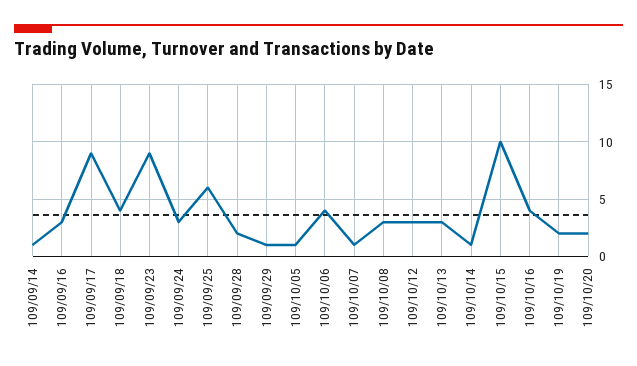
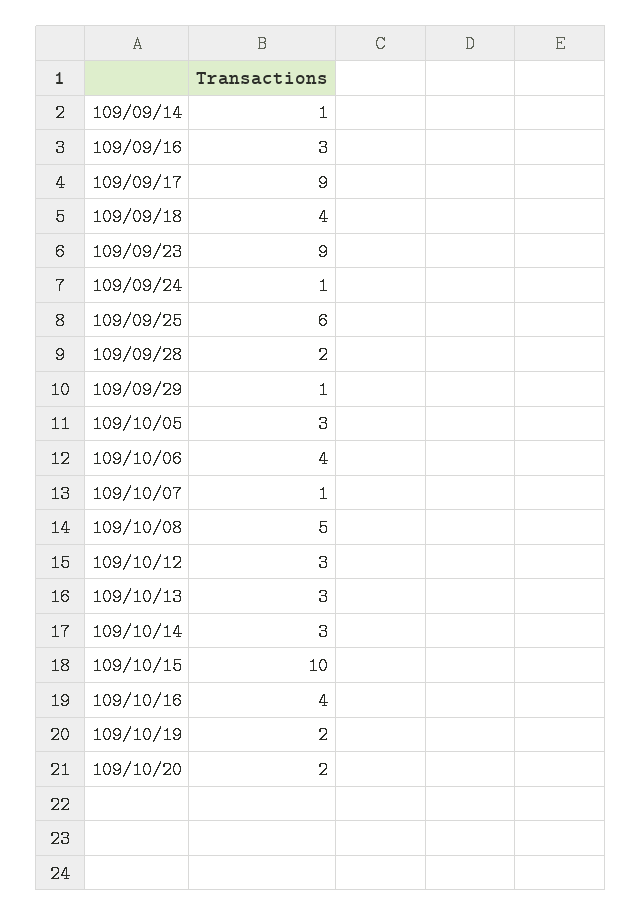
  {
    "109/09/14": 1,
    "109/09/16": 3,
    "109/09/17": 9,
    "109/09/18": 4,
    "109/09/23": 9,
-   "109/09/24": 3,
+   "109/09/24": 1,
    "109/09/25": 6,
    "109/09/28": 2,
    "109/09/29": 1,
-   "109/10/05": 1,
+   "109/10/05": 3,
    "109/10/06": 4,
    "109/10/07": 1,
-   "109/10/08": 3,
+   "109/10/08": 5,
    "109/10/12": 3,
    "109/10/13": 3,
-   "109/10/14": 1,
+   "109/10/14": 3,
    "109/10/15": 10,
    "109/10/16": 4,
    "109/10/19": 2,
    "109/10/20": 2
  }

